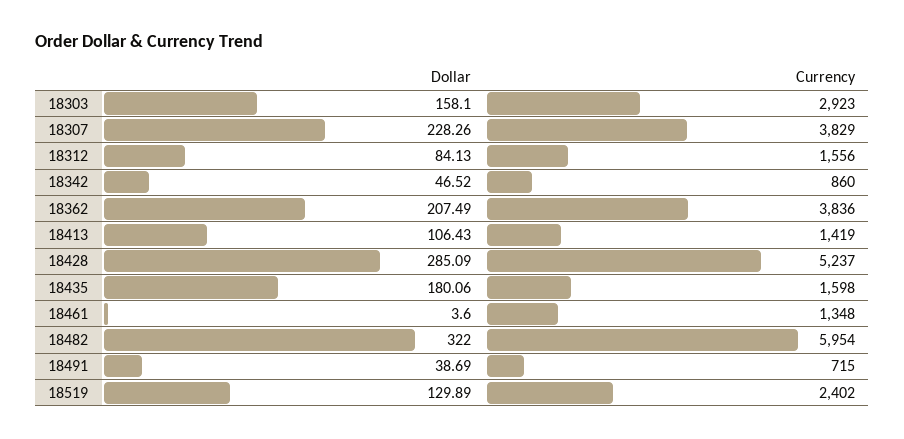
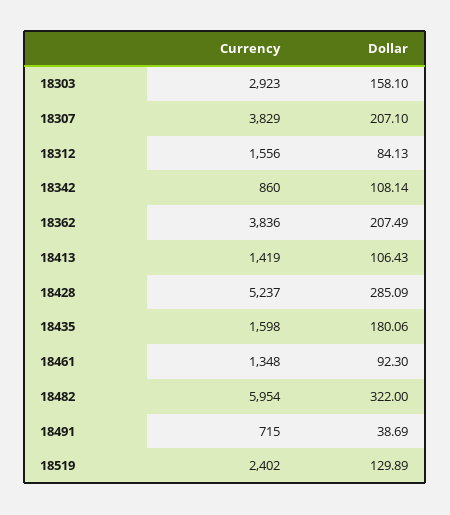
  {
    "Dollar": {
      "18303": 158.1,
-     "18307": 228.26,
+     "18307": 207.1,
      "18312": 84.13,
-     "18342": 46.52,
+     "18342": 108.14,
      "18362": 207.49,
      "18413": 106.43,
      "18428": 285.09,
      "18435": 180.06,
-     "18461": 3.6,
+     "18461": 92.3,
      "18482": 322,
      "18491": 38.69,
      "18519": 129.89
    },
    "Currency": {
      "18303": 2923,
      "18307": 3829,
      "18312": 1556,
      "18342": 860,
      "18362": 3836,
      "18413": 1419,
      "18428": 5237,
      "18435": 1598,
      "18461": 1348,
      "18482": 5954,
      "18491": 715,
      "18519": 2402
    }
  }

